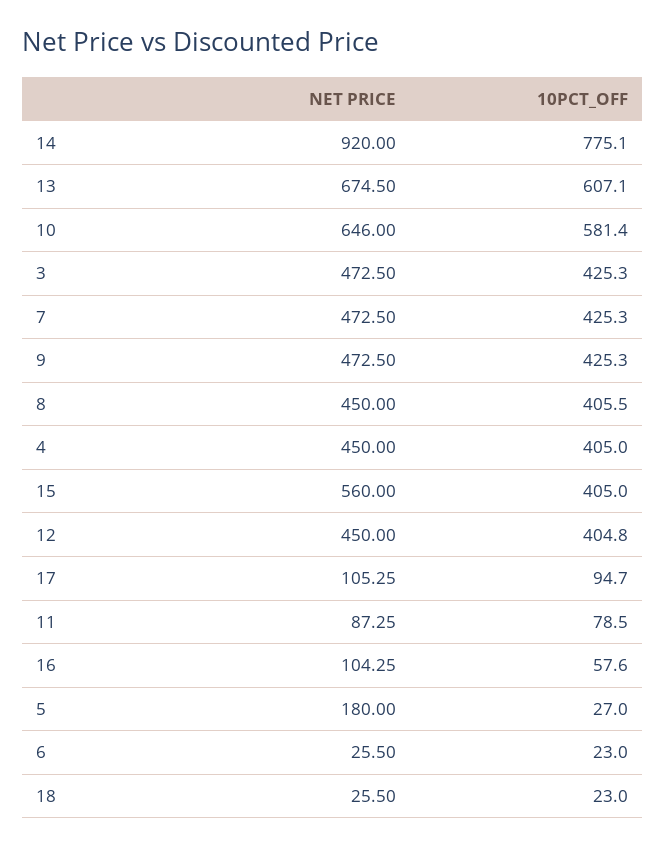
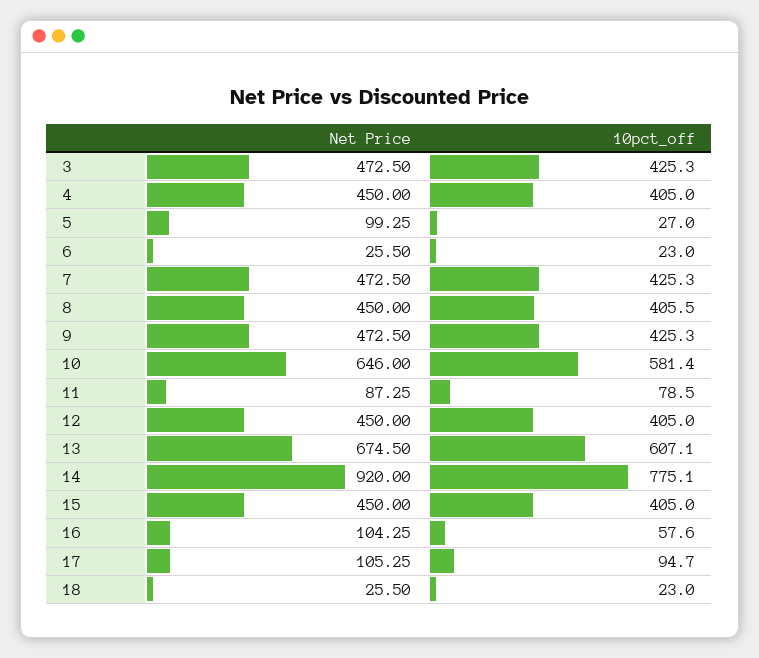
  {
    "NET PRICE": {
      "14": 920,
      "13": 674.5,
      "10": 646,
      "3": 472.5,
      "7": 472.5,
      "9": 472.5,
      "8": 450,
      "4": 450,
-     "15": 560,
+     "15": 450,
      "12": 450,
      "17": 105.25,
      "11": 87.25,
      "16": 104.25,
-     "5": 180,
+     "5": 99.25,
      "6": 25.5,
      "18": 25.5
    },
    "10PCT_OFF": {
      "14": 775.1,
      "13": 607.1,
      "10": 581.4,
      "3": 425.3,
      "7": 425.3,
      "9": 425.3,
      "8": 405.5,
      "4": 405,
      "15": 405,
-     "12": 404.8,
+     "12": 405,
      "17": 94.7,
      "11": 78.5,
      "16": 57.6,
      "5": 27,
      "6": 23,
      "18": 23
    }
  }

